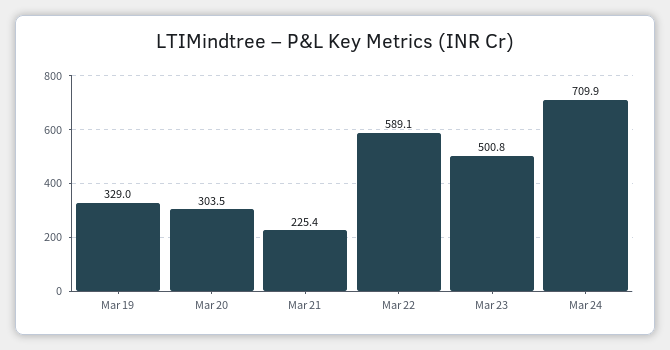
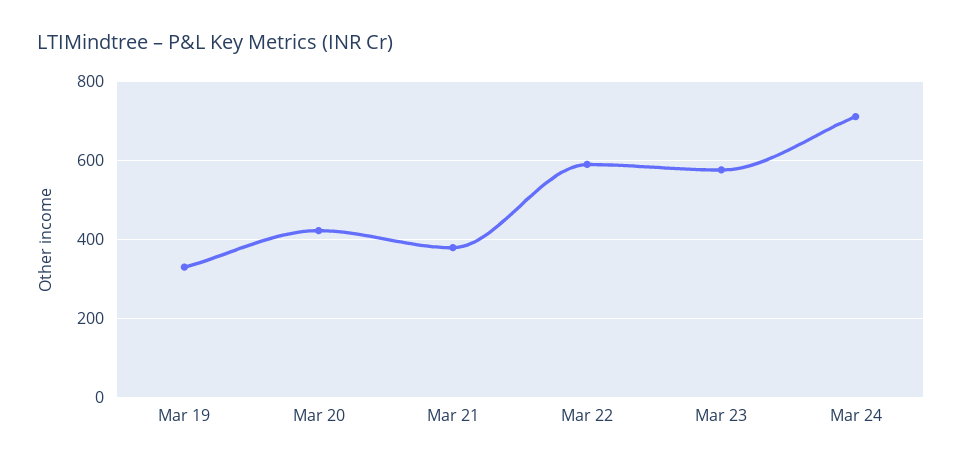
  {
    "Mar 19": 329,
-   "Mar 20": 303.5,
+   "Mar 20": 420,
-   "Mar 21": 225.4,
+   "Mar 21": 380,
    "Mar 22": 589.1,
-   "Mar 23": 500.8,
+   "Mar 23": 580,
    "Mar 24": 709.9
  }

